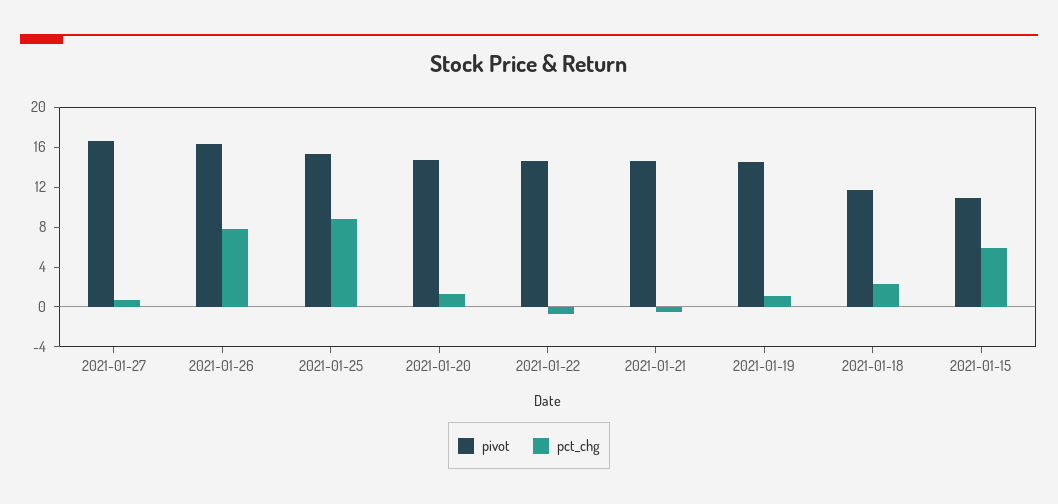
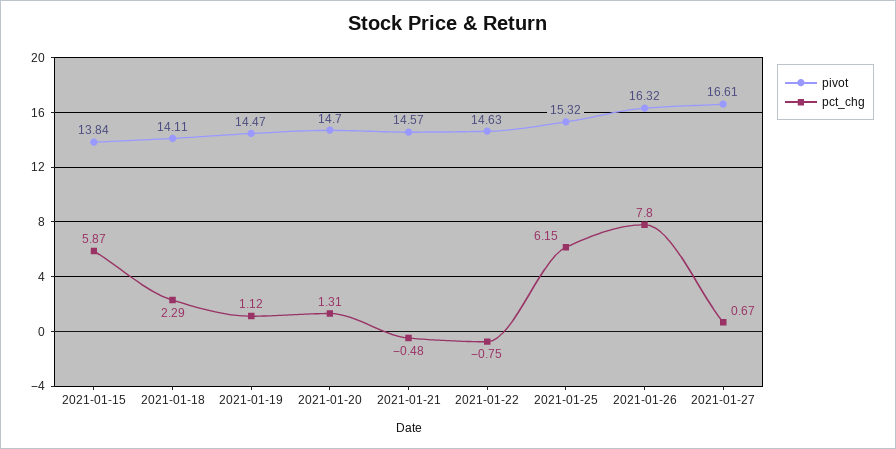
  {
    "pivot": {
      "2021-01-27": 16.61,
      "2021-01-26": 16.32,
      "2021-01-25": 15.32,
      "2021-01-20": 14.7,
      "2021-01-22": 14.63,
      "2021-01-21": 14.57,
      "2021-01-19": 14.47,
-     "2021-01-18": 12,
+     "2021-01-18": 14.11,
-     "2021-01-15": 11
+     "2021-01-15": 13.84
    },
    "pct_chg": {
      "2021-01-27": 0.67,
      "2021-01-26": 7.8,
-     "2021-01-25": 9,
+     "2021-01-25": 6.15,
      "2021-01-20": 1.31,
      "2021-01-22": -0.75,
      "2021-01-21": -0.48,
      "2021-01-19": 1.12,
      "2021-01-18": 2.29,
      "2021-01-15": 5.87
    }
  }

